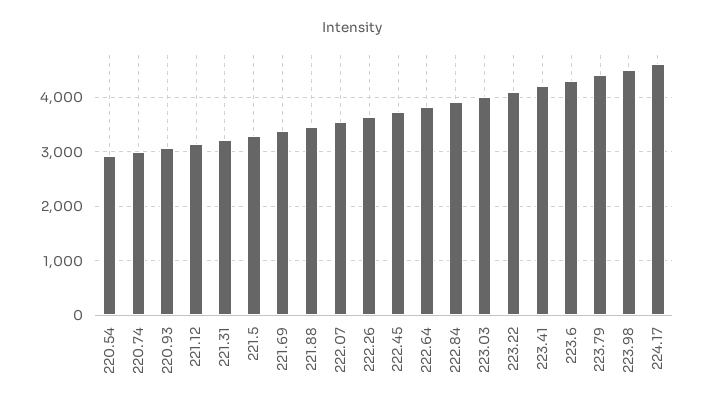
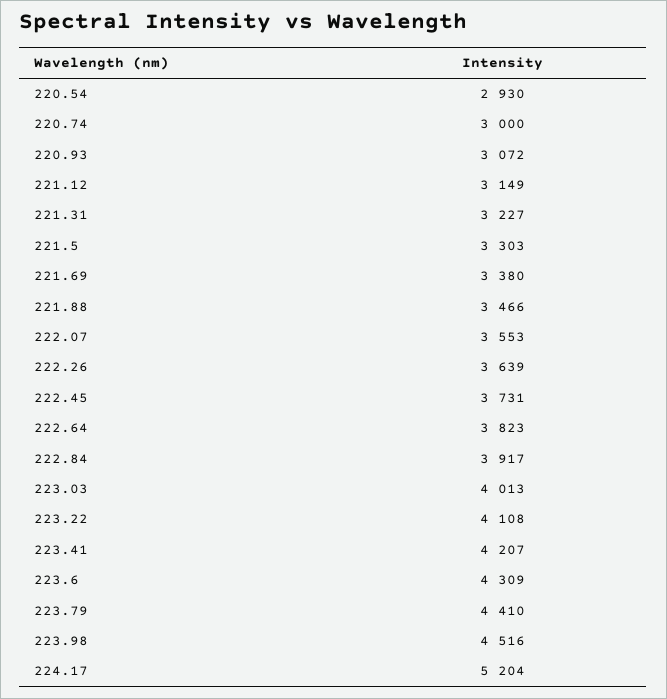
  {
    "220.54": 2930,
    "220.74": 3000,
    "220.93": 3072,
    "221.12": 3149,
    "221.31": 3227,
    "221.5": 3303,
    "221.69": 3380,
    "221.88": 3466,
    "222.07": 3553,
    "222.26": 3639,
    "222.45": 3731,
    "222.64": 3823,
    "222.84": 3917,
    "223.03": 4013,
    "223.22": 4108,
    "223.41": 4207,
    "223.6": 4309,
    "223.79": 4410,
    "223.98": 4516,
-   "224.17": 4600
+   "224.17": 5204
  }

